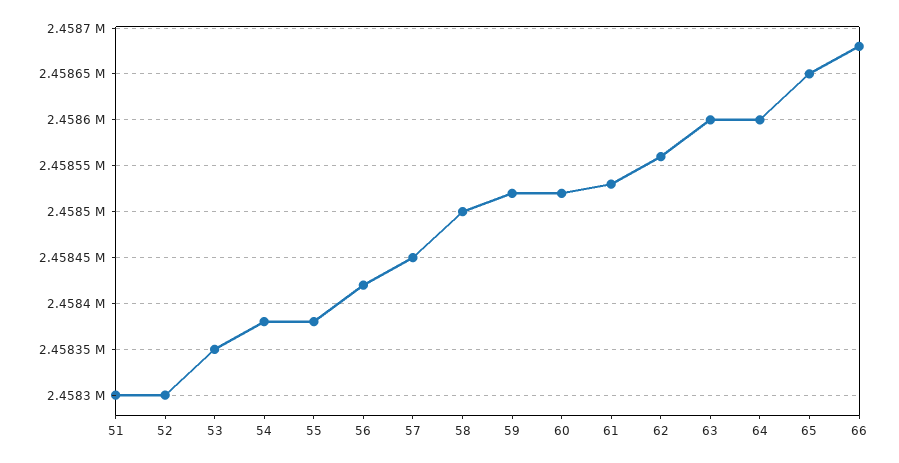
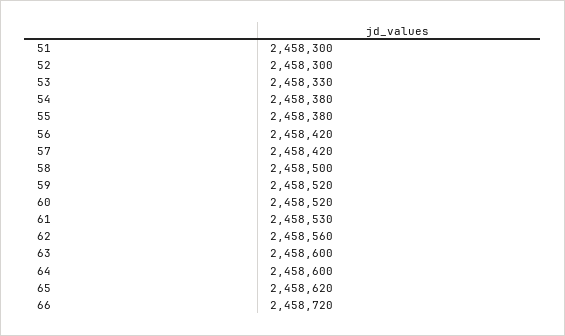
  {
    "51": 2458300,
    "52": 2458300,
-   "53": 2458350,
+   "53": 2458330,
    "54": 2458380,
    "55": 2458380,
    "56": 2458420,
-   "57": 2458450,
+   "57": 2458420,
    "58": 2458500,
    "59": 2458520,
    "60": 2458520,
    "61": 2458530,
    "62": 2458560,
    "63": 2458600,
    "64": 2458600,
-   "65": 2458650,
+   "65": 2458620,
-   "66": 2458680
+   "66": 2458720
  }

